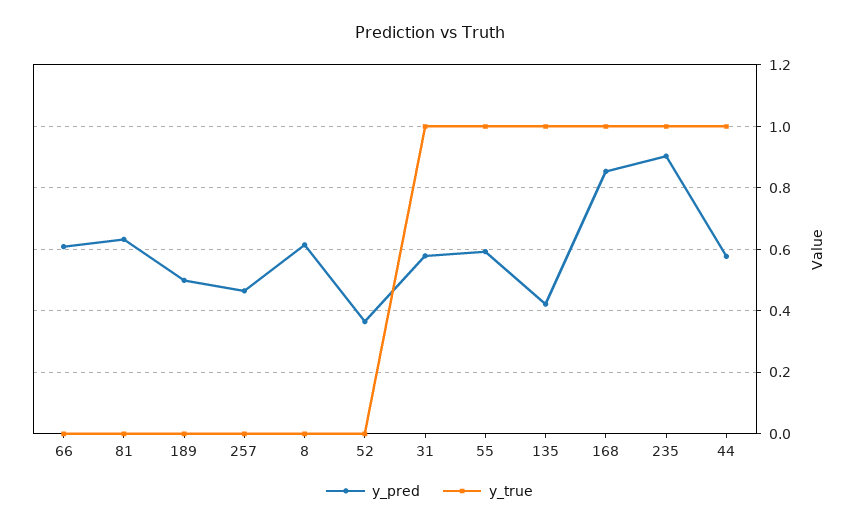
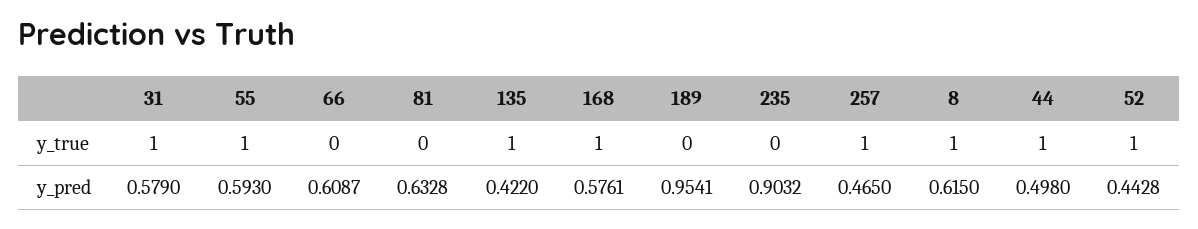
  {
    "y_pred": {
      "66": 0.6087,
      "81": 0.6328,
-     "189": 0.5,
+     "189": 0.9541,
      "257": 0.465,
      "8": 0.615,
-     "52": 0.36,
+     "52": 0.4428,
      "31": 0.579,
      "55": 0.593,
      "135": 0.422,
-     "168": 0.86,
+     "168": 0.5761,
      "235": 0.9032,
-     "44": 0.58
+     "44": 0.498
    },
    "y_true": {
      "66": 0,
      "81": 0,
      "189": 0,
-     "257": 0,
+     "257": 1,
-     "8": 0,
+     "8": 1,
-     "52": 0,
+     "52": 1,
      "31": 1,
      "55": 1,
      "135": 1,
      "168": 1,
-     "235": 1,
+     "235": 0,
      "44": 1
    }
  }

